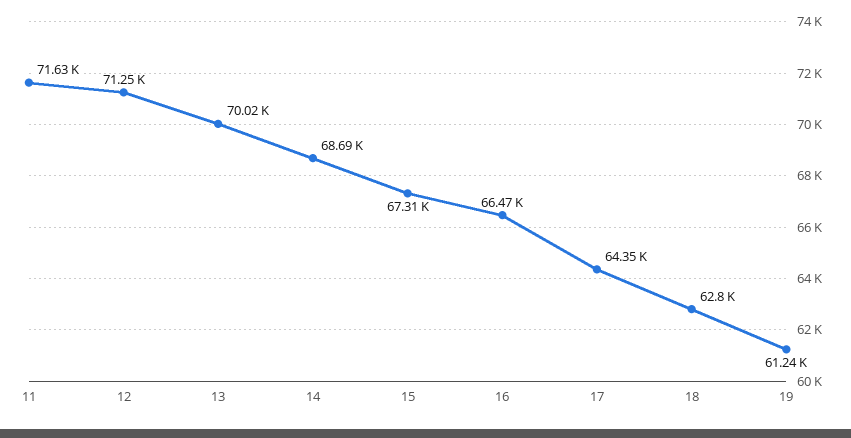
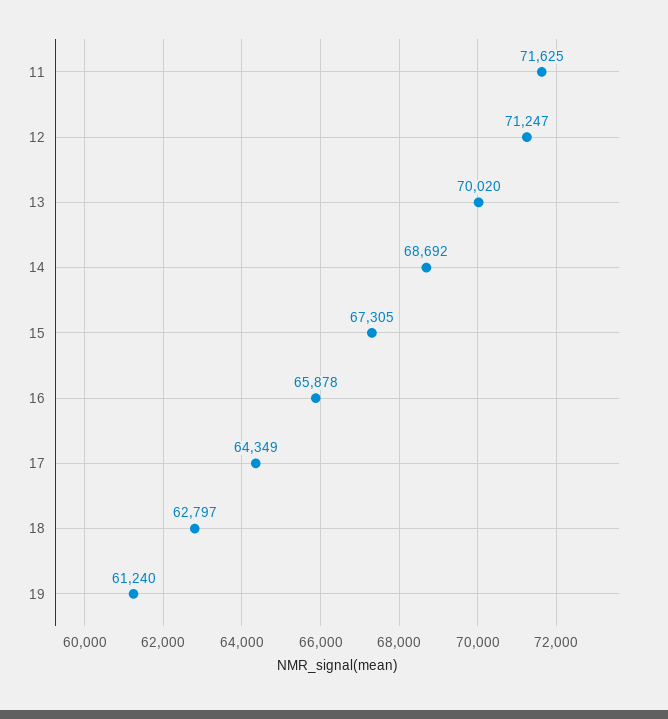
  {
    "11": 71625,
    "12": 71247,
    "13": 70020,
    "14": 68692,
    "15": 67305,
-   "16": 66470,
+   "16": 65878,
    "17": 64349,
    "18": 62797,
    "19": 61240
  }

